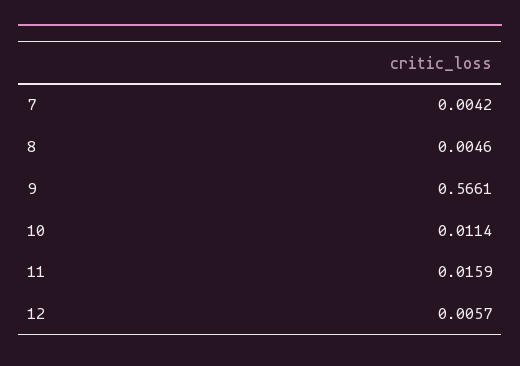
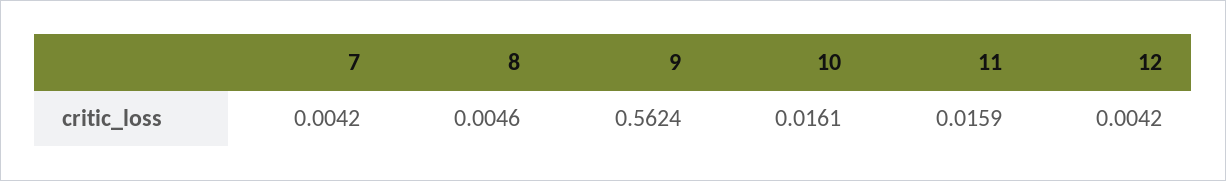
  {
    "7": 0.0042,
    "8": 0.0046,
-   "9": 0.5661,
+   "9": 0.5624,
-   "10": 0.0114,
+   "10": 0.0161,
    "11": 0.0159,
-   "12": 0.0057
+   "12": 0.0042
  }

